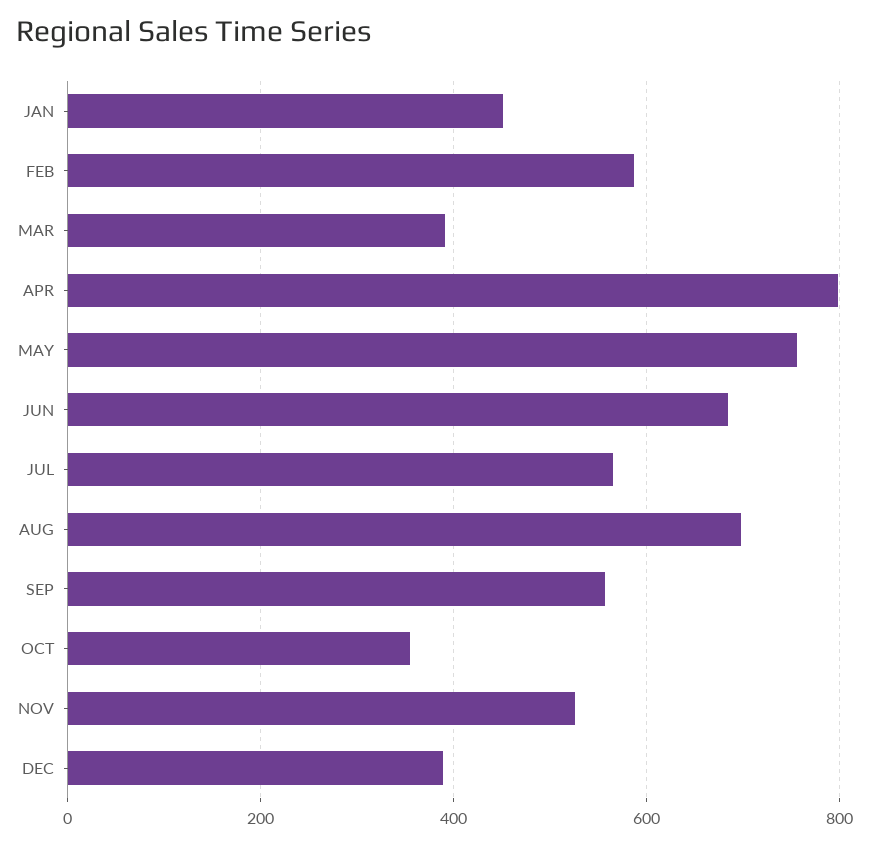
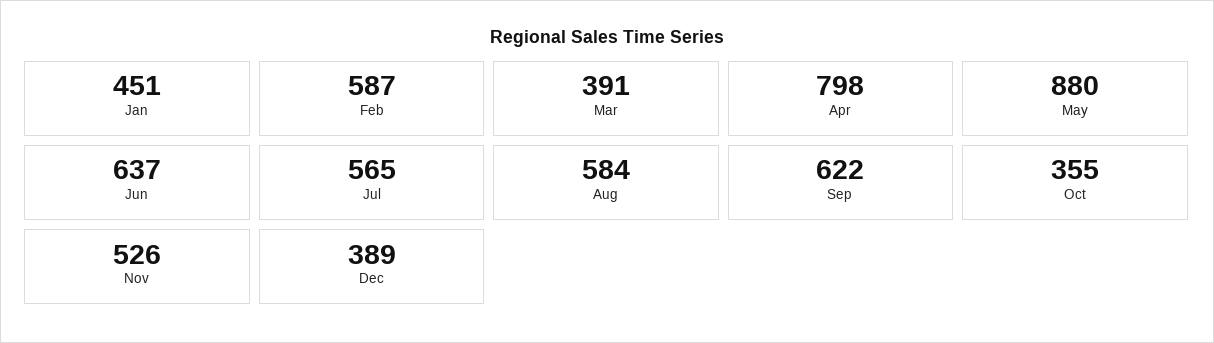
  {
    "JAN": 451,
    "FEB": 587,
    "MAR": 391,
    "APR": 798,
-   "MAY": 760,
+   "MAY": 880,
-   "JUN": 680,
+   "JUN": 637,
    "JUL": 565,
-   "AUG": 700,
+   "AUG": 584,
-   "SEP": 560,
+   "SEP": 622,
    "OCT": 355,
    "NOV": 526,
    "DEC": 389
  }

